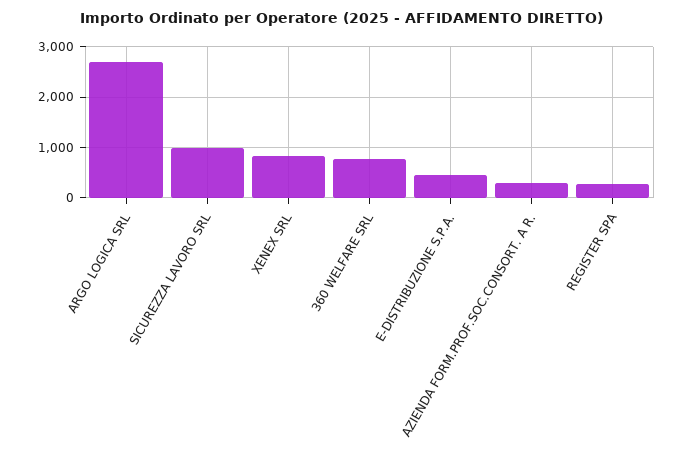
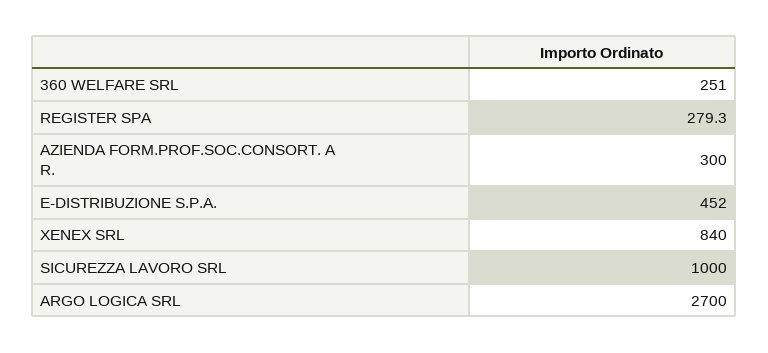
  {
    "ARGO LOGICA SRL": 2700,
    "SICUREZZA LAVORO SRL": 1000,
    "XENEX SRL": 840,
-   "360 WELFARE SRL": 800,
+   "360 WELFARE SRL": 251,
    "E-DISTRIBUZIONE S.P.A.": 452,
    "AZIENDA FORM.PROF.SOC.CONSORT. A R.": 300,
    "REGISTER SPA": 279.3
  }

